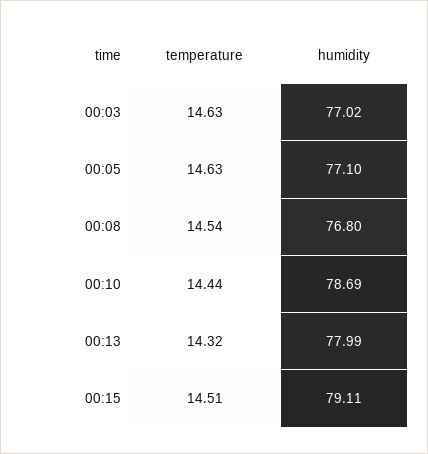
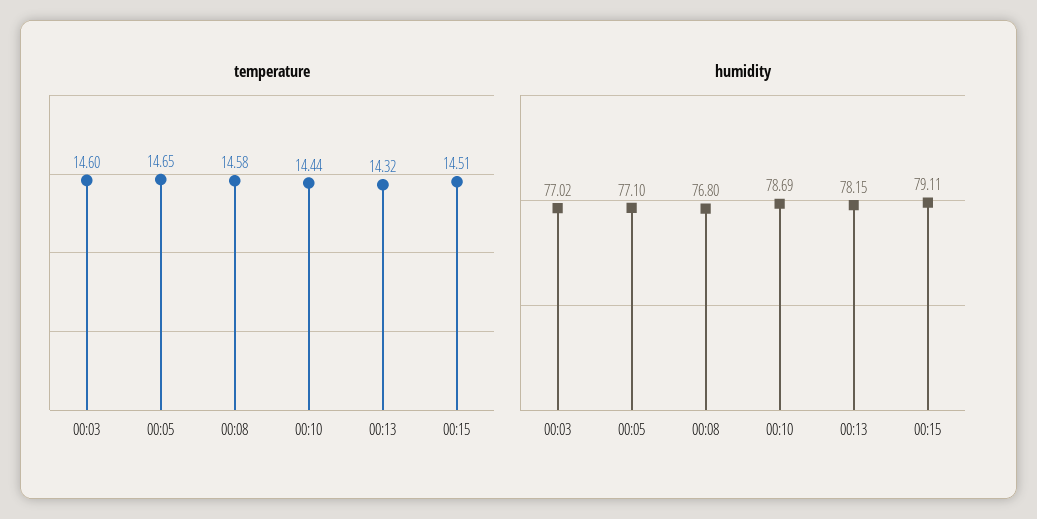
  {
    "temperature": {
-     "00:03": 14.63,
+     "00:03": 14.6,
-     "00:05": 14.63,
+     "00:05": 14.65,
-     "00:08": 14.54,
+     "00:08": 14.58,
      "00:10": 14.44,
      "00:13": 14.32,
      "00:15": 14.51
    },
    "humidity": {
      "00:03": 77.02,
      "00:05": 77.1,
      "00:08": 76.8,
      "00:10": 78.69,
-     "00:13": 77.99,
+     "00:13": 78.15,
      "00:15": 79.11
    }
  }

